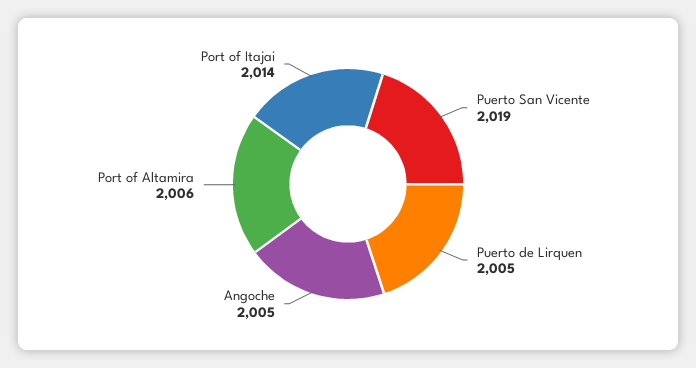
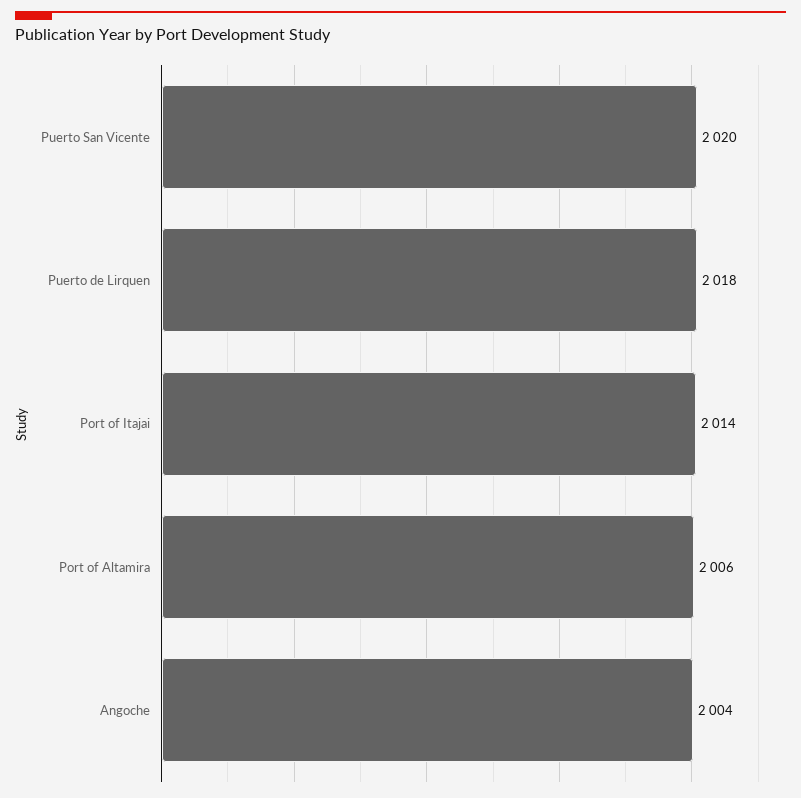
  {
-   "Puerto San Vicente": 2019,
+   "Puerto San Vicente": 2020,
-   "Puerto de Lirquen": 2005,
+   "Puerto de Lirquen": 2018,
-   "Angoche": 2005,
+   "Angoche": 2004,
    "Port of Altamira": 2006,
    "Port of Itajai": 2014
  }

